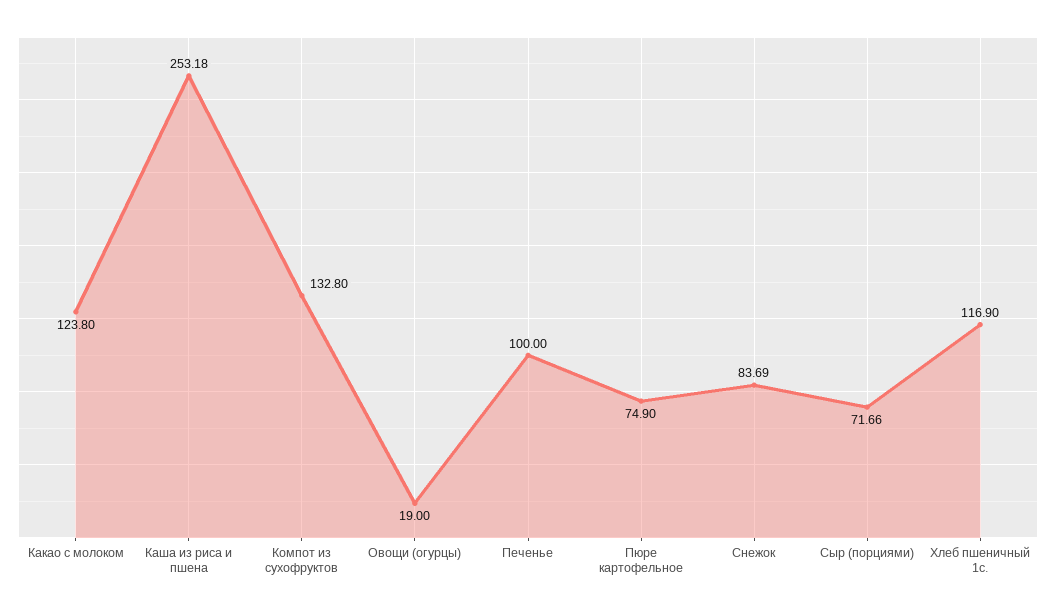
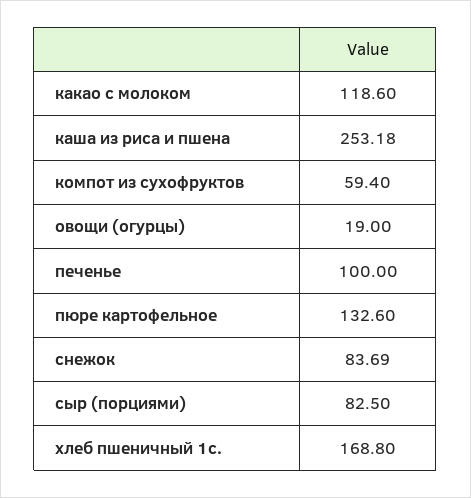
  {
-   "Какао с молоком": 123.8,
+   "Какао с молоком": 118.6,
    "Каша из риса и пшена": 253.18,
-   "Компот из сухофруктов": 132.8,
+   "Компот из сухофруктов": 59.4,
    "Овощи (огурцы)": 19,
    "Печенье": 100,
-   "Пюре картофельное": 74.9,
+   "Пюре картофельное": 132.6,
    "Снежок": 83.69,
-   "Сыр (порциями)": 71.66,
+   "Сыр (порциями)": 82.5,
-   "Хлеб пшеничный 1с.": 116.9
+   "Хлеб пшеничный 1с.": 168.8
  }

